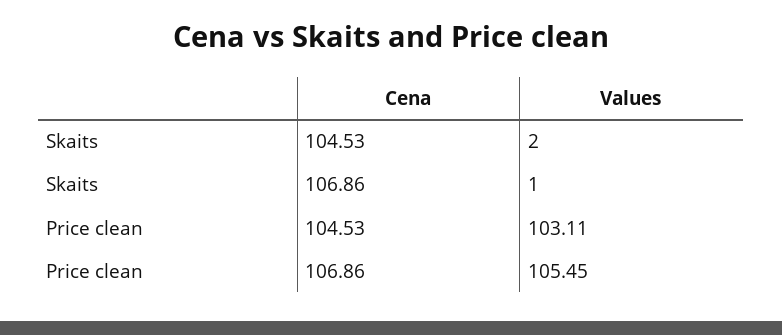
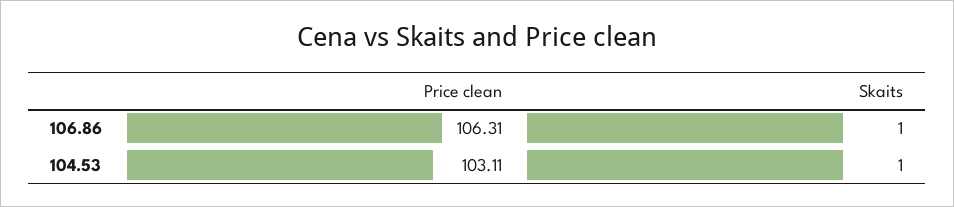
  {
    "Skaits": {
-     "104.53": 2,
+     "104.53": 1,
      "106.86": 1
    },
    "Price clean": {
      "104.53": 103.11,
-     "106.86": 105.45
+     "106.86": 106.31
    }
  }

